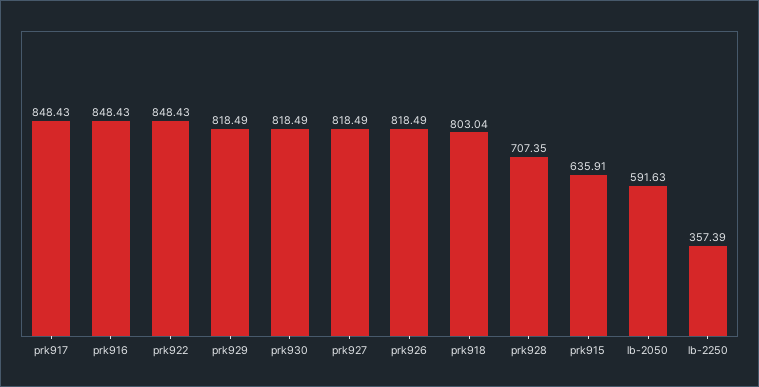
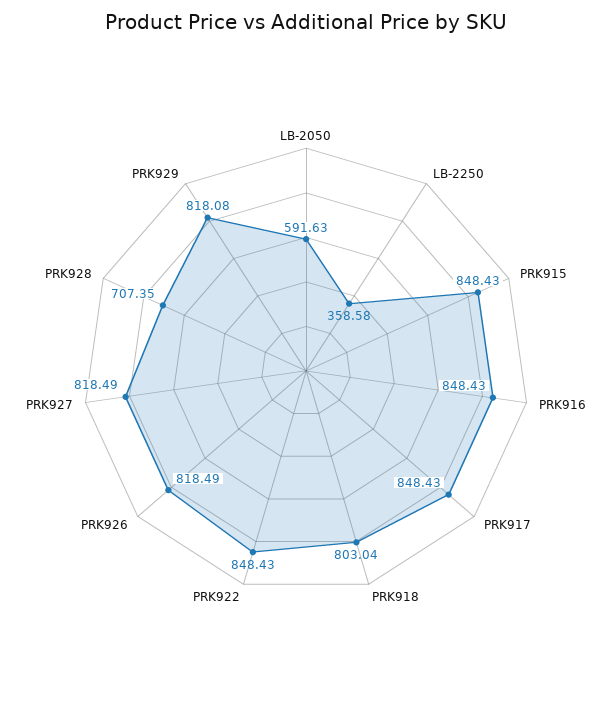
  {
    "prk917": 848.43,
    "prk916": 848.43,
    "prk922": 848.43,
-   "prk929": 818.49,
+   "prk929": 818.08,
-   "prk930": 818.49,
    "prk927": 818.49,
    "prk926": 818.49,
    "prk918": 803.04,
    "prk928": 707.35,
-   "prk915": 635.91,
+   "prk915": 848.43,
    "lb-2050": 591.63,
-   "lb-2250": 357.39
+   "lb-2250": 358.58
  }

